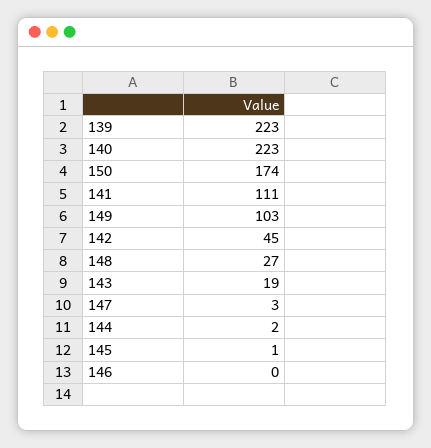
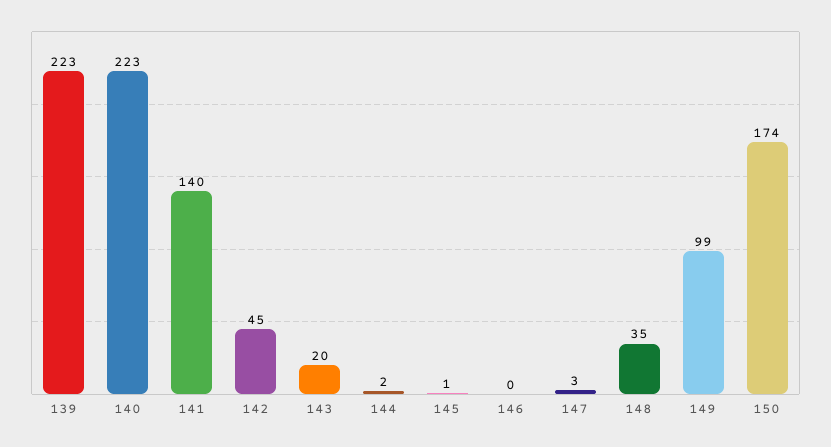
  {
    "139": 223,
    "140": 223,
    "150": 174,
-   "141": 111,
+   "141": 140,
-   "149": 103,
+   "149": 99,
    "142": 45,
-   "148": 27,
+   "148": 35,
-   "143": 19,
+   "143": 20,
    "147": 3,
    "144": 2,
    "145": 1,
    "146": 0
  }

